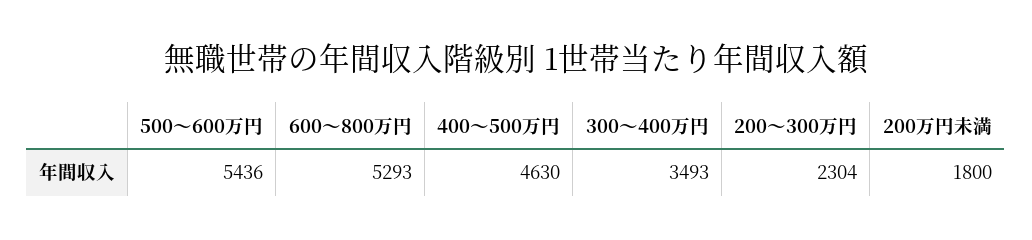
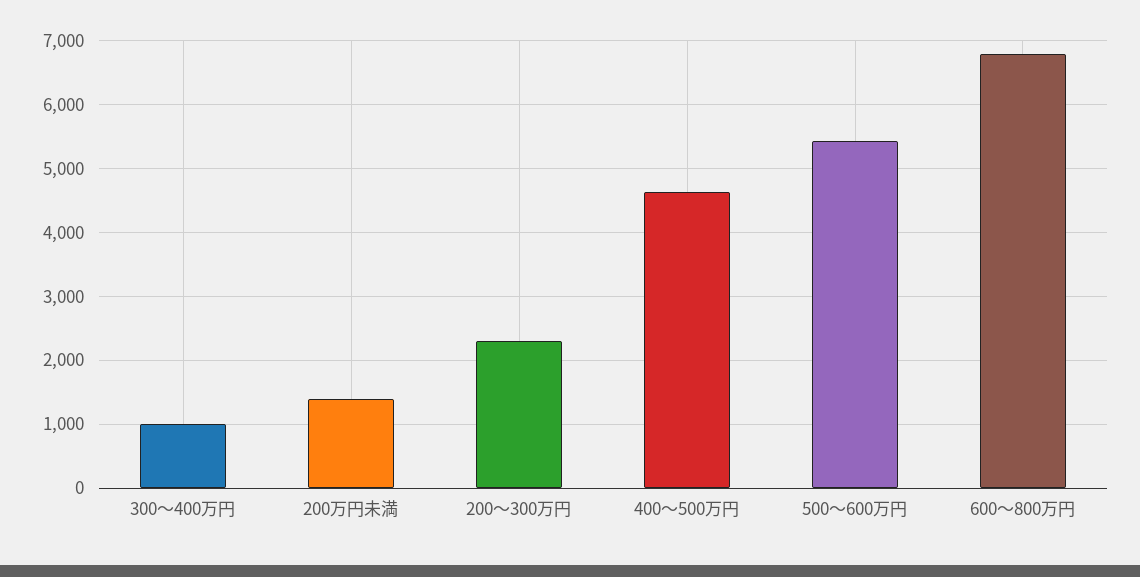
  {
    "500～600万円": 5436,
-   "600～800万円": 5293,
+   "600～800万円": 6800,
    "400～500万円": 4630,
-   "300～400万円": 3493,
+   "300～400万円": 1000,
    "200～300万円": 2304,
-   "200万円未満": 1800
+   "200万円未満": 1400
  }

